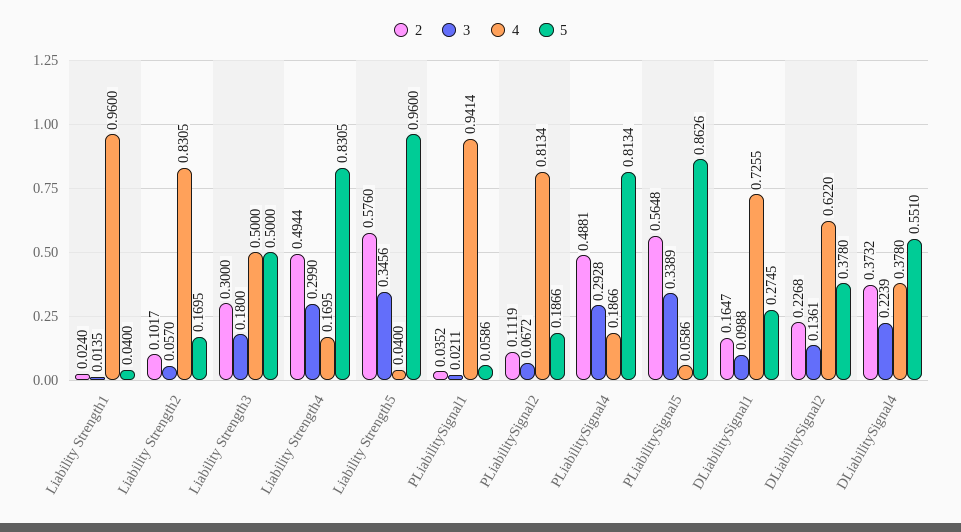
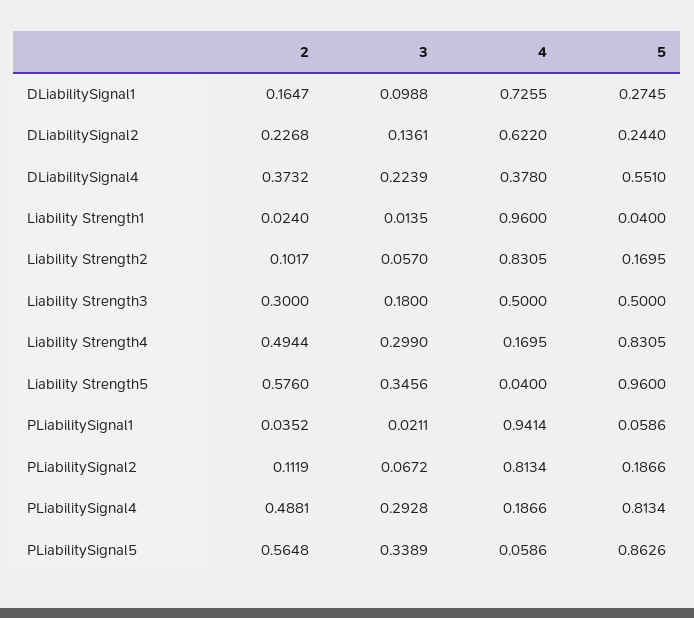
  {
    "2": {
      "Liability Strength1": 0.024,
      "Liability Strength2": 0.1017,
      "Liability Strength3": 0.3,
      "Liability Strength4": 0.4944,
      "Liability Strength5": 0.576,
      "PLiabilitySignal1": 0.0352,
      "PLiabilitySignal2": 0.1119,
      "PLiabilitySignal4": 0.4881,
      "PLiabilitySignal5": 0.5648,
      "DLiabilitySignal1": 0.1647,
      "DLiabilitySignal2": 0.2268,
      "DLiabilitySignal4": 0.3732
    },
    "3": {
      "Liability Strength1": 0.0135,
      "Liability Strength2": 0.057,
      "Liability Strength3": 0.18,
      "Liability Strength4": 0.299,
      "Liability Strength5": 0.3456,
      "PLiabilitySignal1": 0.0211,
      "PLiabilitySignal2": 0.0672,
      "PLiabilitySignal4": 0.2928,
      "PLiabilitySignal5": 0.3389,
      "DLiabilitySignal1": 0.0988,
      "DLiabilitySignal2": 0.1361,
      "DLiabilitySignal4": 0.2239
    },
    "4": {
      "Liability Strength1": 0.96,
      "Liability Strength2": 0.8305,
      "Liability Strength3": 0.5,
      "Liability Strength4": 0.1695,
      "Liability Strength5": 0.04,
      "PLiabilitySignal1": 0.9414,
      "PLiabilitySignal2": 0.8134,
      "PLiabilitySignal4": 0.1866,
      "PLiabilitySignal5": 0.0586,
      "DLiabilitySignal1": 0.7255,
      "DLiabilitySignal2": 0.622,
      "DLiabilitySignal4": 0.378
    },
    "5": {
      "Liability Strength1": 0.04,
      "Liability Strength2": 0.1695,
      "Liability Strength3": 0.5,
      "Liability Strength4": 0.8305,
      "Liability Strength5": 0.96,
      "PLiabilitySignal1": 0.0586,
      "PLiabilitySignal2": 0.1866,
      "PLiabilitySignal4": 0.8134,
      "PLiabilitySignal5": 0.8626,
      "DLiabilitySignal1": 0.2745,
-     "DLiabilitySignal2": 0.378,
+     "DLiabilitySignal2": 0.244,
      "DLiabilitySignal4": 0.551
    }
  }

